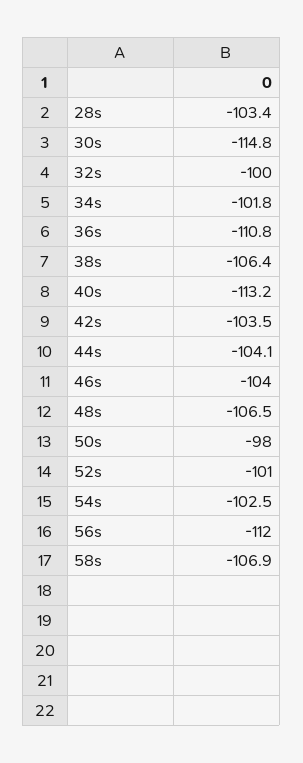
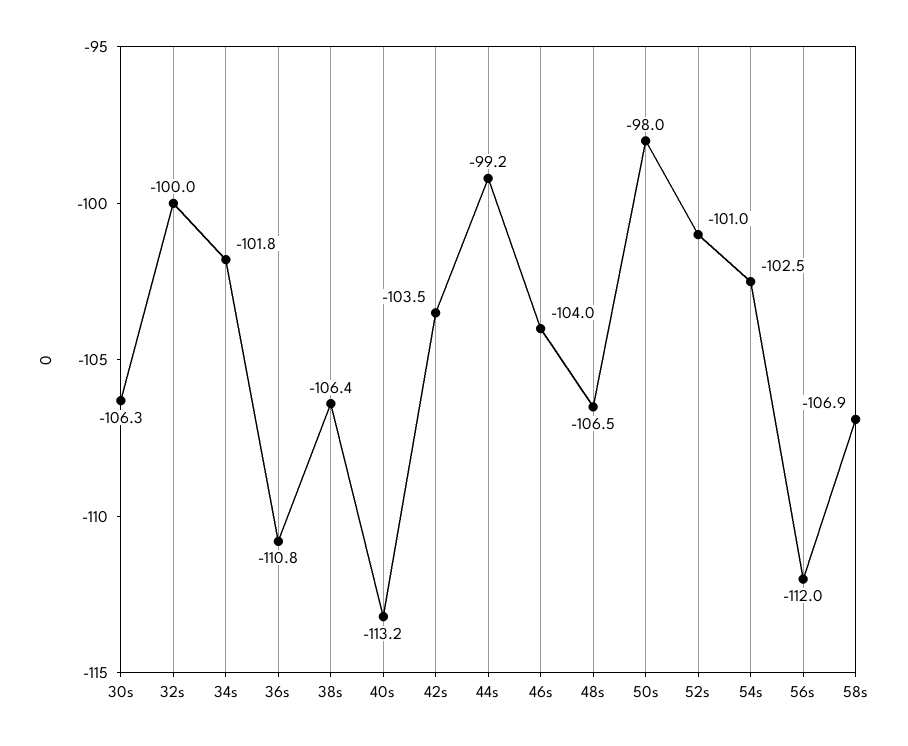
  {
-   "28s": -103.4,
-   "30s": -114.8,
+   "30s": -106.3,
    "32s": -100,
    "34s": -101.8,
    "36s": -110.8,
    "38s": -106.4,
    "40s": -113.2,
    "42s": -103.5,
-   "44s": -104.1,
+   "44s": -99.2,
    "46s": -104,
    "48s": -106.5,
    "50s": -98,
    "52s": -101,
    "54s": -102.5,
    "56s": -112,
    "58s": -106.9
  }

